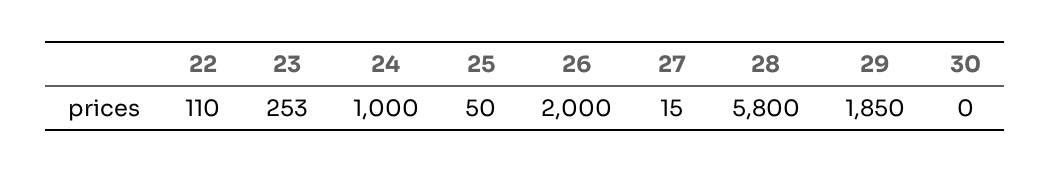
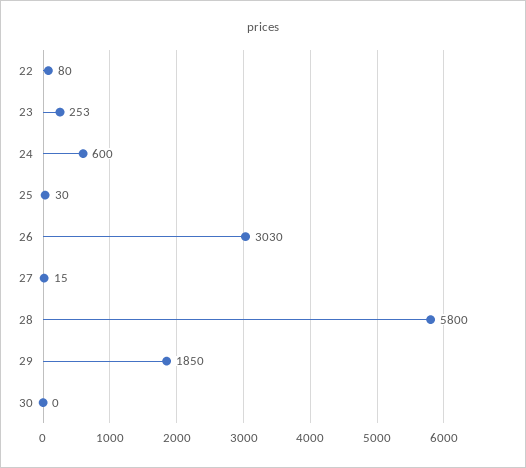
  {
-   "22": 110,
+   "22": 80,
    "23": 253,
-   "24": 1000,
+   "24": 600,
-   "25": 50,
+   "25": 30,
-   "26": 2000,
+   "26": 3030,
    "27": 15,
    "28": 5800,
    "29": 1850,
    "30": 0
  }

